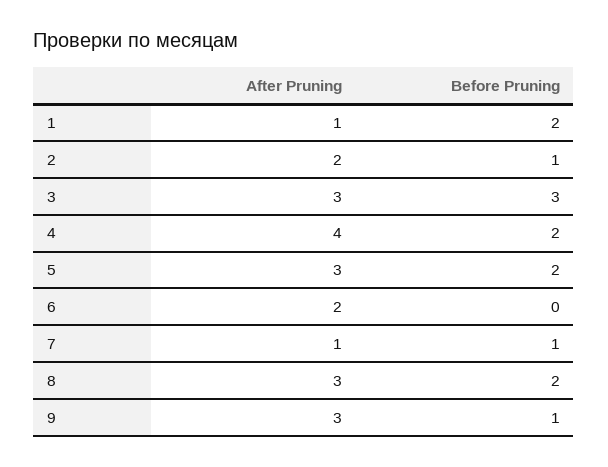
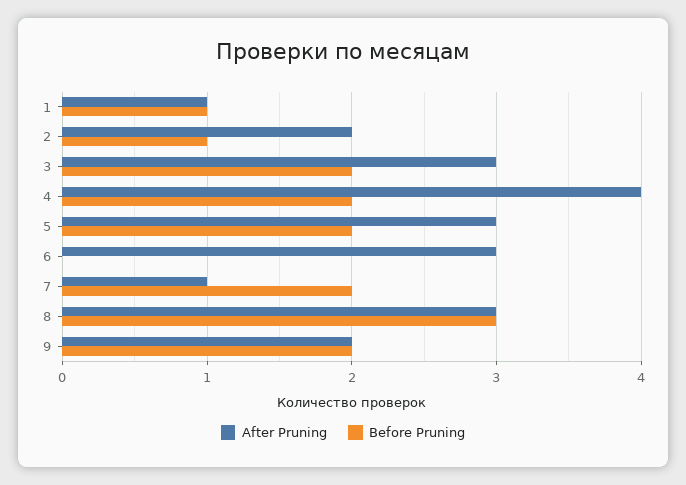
  {
    "After Pruning": {
      "1": 1,
      "2": 2,
      "3": 3,
      "4": 4,
      "5": 3,
-     "6": 2,
+     "6": 3,
      "7": 1,
      "8": 3,
-     "9": 3
+     "9": 2
    },
    "Before Pruning": {
-     "1": 2,
+     "1": 1,
      "2": 1,
-     "3": 3,
+     "3": 2,
      "4": 2,
      "5": 2,
      "6": 0,
-     "7": 1,
+     "7": 2,
-     "8": 2,
+     "8": 3,
-     "9": 1
+     "9": 2
    }
  }

